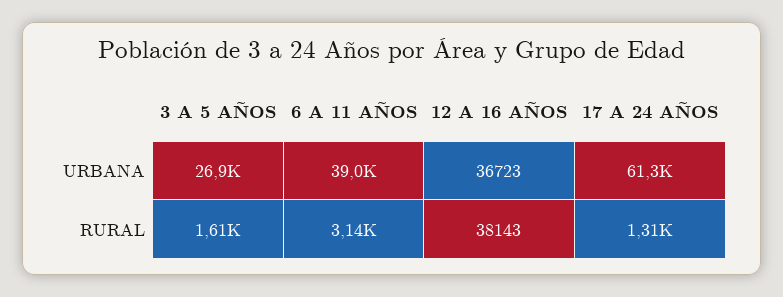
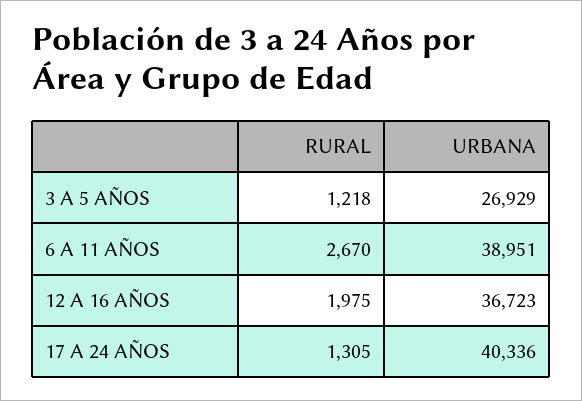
  {
    "3 A 5 AÑOS": {
      "URBANA": 26929,
-     "RURAL": 1610
+     "RURAL": 1218
    },
    "6 A 11 AÑOS": {
      "URBANA": 38951,
-     "RURAL": 3140
+     "RURAL": 2670
    },
    "12 A 16 AÑOS": {
      "URBANA": 36723,
-     "RURAL": 38143
+     "RURAL": 1975
    },
    "17 A 24 AÑOS": {
-     "URBANA": 61300,
+     "URBANA": 40336,
      "RURAL": 1305
    }
  }

